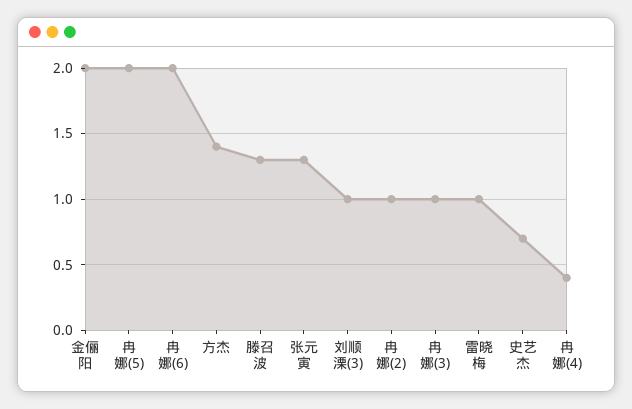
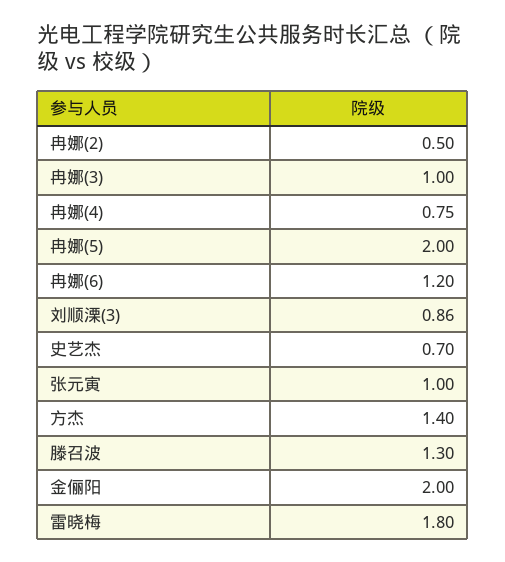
  {
    "金俪阳": 2,
    "冉娜(5)": 2,
-   "冉娜(6)": 2,
+   "冉娜(6)": 1.2,
    "方杰": 1.4,
    "滕召波": 1.3,
-   "张元寅": 1.3,
+   "张元寅": 1,
-   "刘顺溧(3)": 1,
+   "刘顺溧(3)": 0.86,
-   "冉娜(2)": 1,
+   "冉娜(2)": 0.5,
    "冉娜(3)": 1,
-   "雷晓梅": 1,
+   "雷晓梅": 1.8,
    "史艺杰": 0.7,
-   "冉娜(4)": 0.4
+   "冉娜(4)": 0.75
  }

